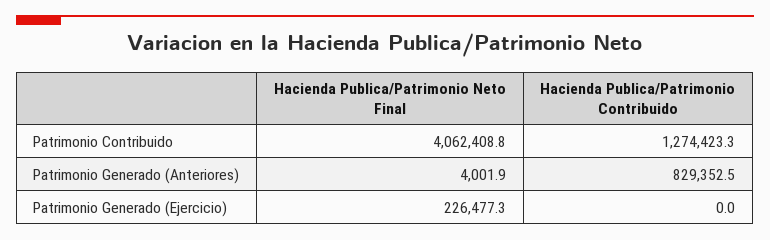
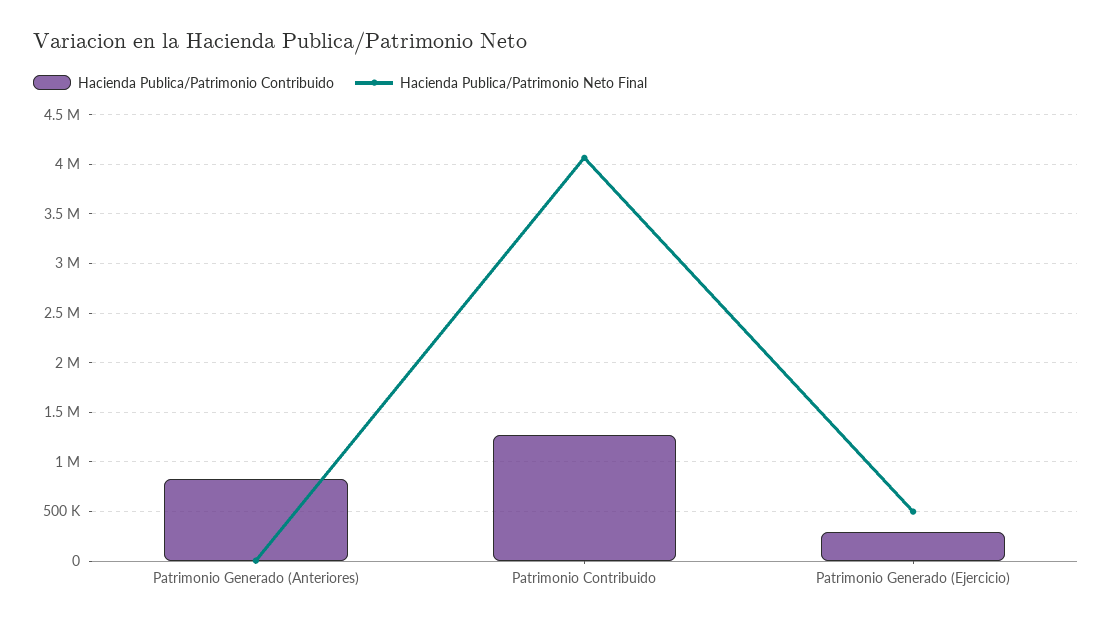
  {
    "Hacienda Publica/Patrimonio Neto Final": {
      "Patrimonio Contribuido": 4062408.8,
      "Patrimonio Generado (Anteriores)": 4001.9,
-     "Patrimonio Generado (Ejercicio)": 226477.3
+     "Patrimonio Generado (Ejercicio)": 500000
    },
    "Hacienda Publica/Patrimonio Contribuido": {
      "Patrimonio Contribuido": 1274423.3,
      "Patrimonio Generado (Anteriores)": 829352.5,
-     "Patrimonio Generado (Ejercicio)": 0
+     "Patrimonio Generado (Ejercicio)": 300000
    }
  }

